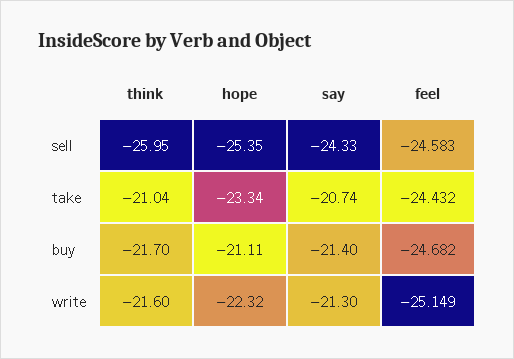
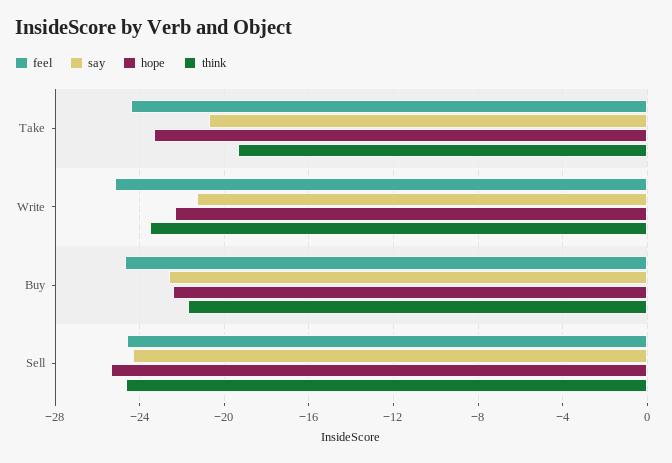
  {
    "think": {
-     "sell": -25.95,
+     "sell": -24.5,
-     "take": -21.04,
+     "take": -19.5,
      "buy": -21.7,
-     "write": -21.6
+     "write": -23.5
    },
    "hope": {
      "sell": -25.35,
      "take": -23.34,
-     "buy": -21.11,
+     "buy": -22.5,
      "write": -22.32
    },
    "say": {
      "sell": -24.33,
      "take": -20.74,
-     "buy": -21.4,
+     "buy": -22.5,
      "write": -21.3
    },
    "feel": {
      "sell": -24.583,
      "take": -24.432,
      "buy": -24.682,
      "write": -25.149
    }
  }

